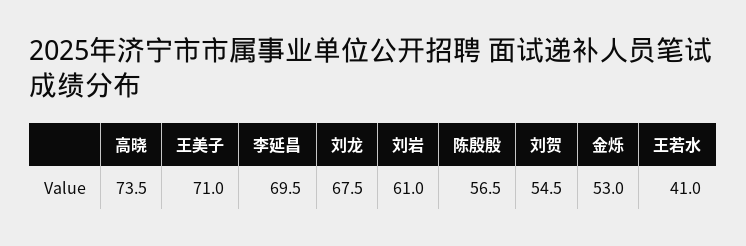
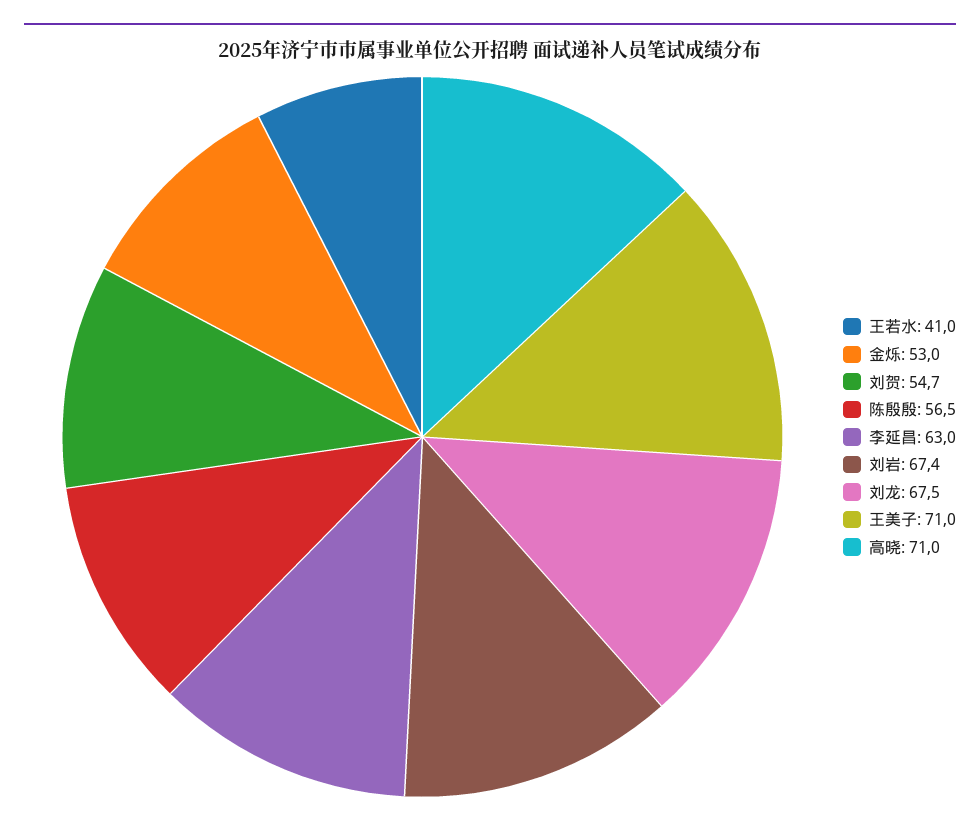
  {
-   "高晓": 73.5,
+   "高晓": 71,
    "王美子": 71,
-   "李延昌": 69.5,
+   "李延昌": 63,
    "刘龙": 67.5,
-   "刘岩": 61,
+   "刘岩": 67.4,
    "陈殷殷": 56.5,
-   "刘贺": 54.5,
+   "刘贺": 54.7,
    "金烁": 53,
    "王若水": 41
  }

